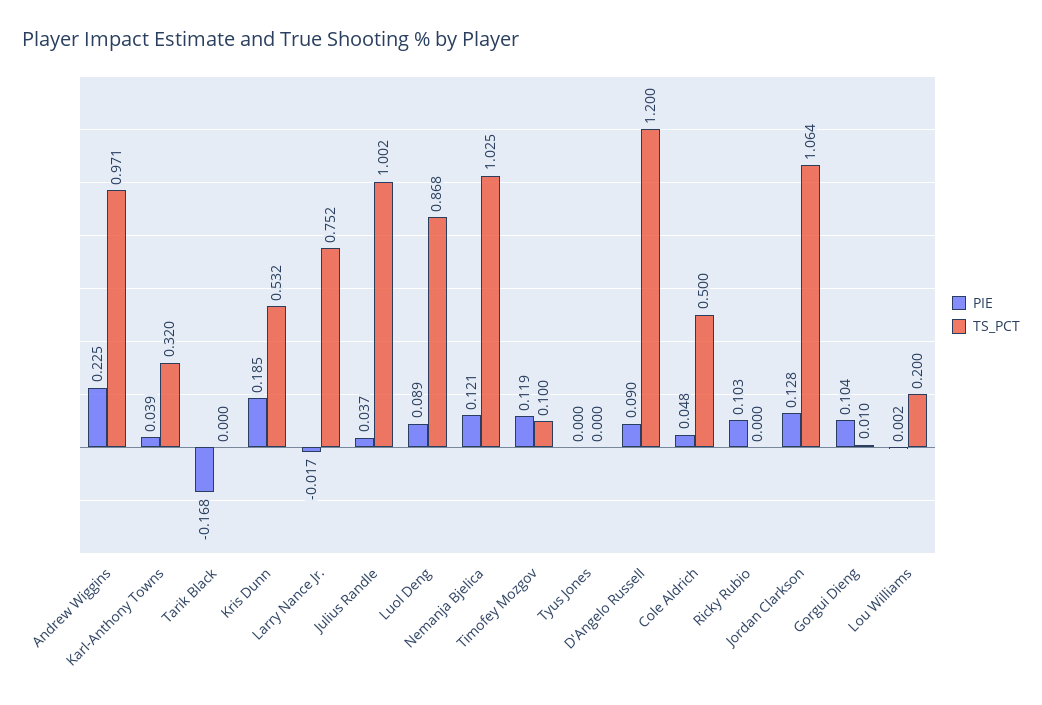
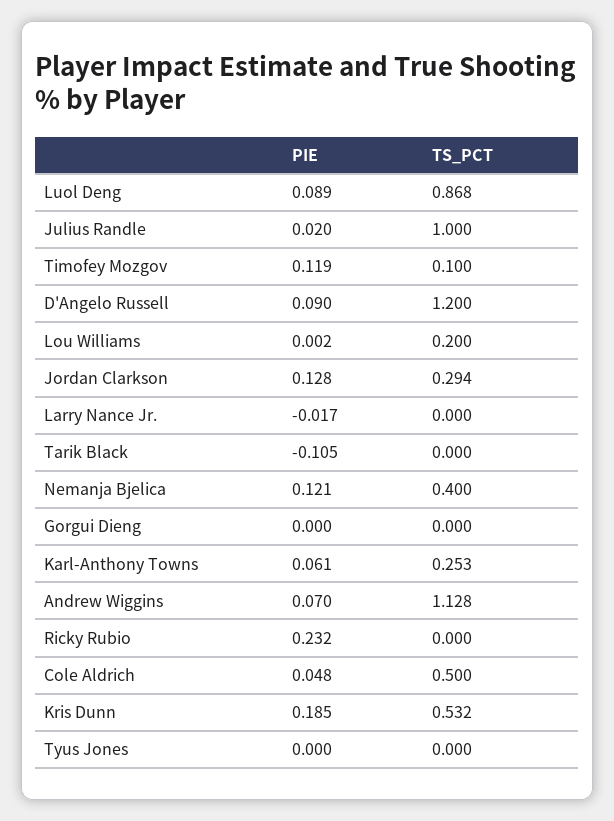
  {
    "PIE": {
-     "Andrew Wiggins": 0.225,
+     "Andrew Wiggins": 0.07,
-     "Karl-Anthony Towns": 0.039,
+     "Karl-Anthony Towns": 0.061,
-     "Tarik Black": -0.168,
+     "Tarik Black": -0.105,
      "Kris Dunn": 0.185,
      "Larry Nance Jr.": -0.017,
-     "Julius Randle": 0.037,
+     "Julius Randle": 0.02,
      "Luol Deng": 0.089,
      "Nemanja Bjelica": 0.121,
      "Timofey Mozgov": 0.119,
      "Tyus Jones": 0,
      "D'Angelo Russell": 0.09,
      "Cole Aldrich": 0.048,
-     "Ricky Rubio": 0.103,
+     "Ricky Rubio": 0.232,
      "Jordan Clarkson": 0.128,
-     "Gorgui Dieng": 0.104,
+     "Gorgui Dieng": 0,
      "Lou Williams": 0.002
    },
    "TS_PCT": {
-     "Andrew Wiggins": 0.971,
+     "Andrew Wiggins": 1.128,
-     "Karl-Anthony Towns": 0.32,
+     "Karl-Anthony Towns": 0.253,
      "Tarik Black": 0,
      "Kris Dunn": 0.532,
-     "Larry Nance Jr.": 0.752,
+     "Larry Nance Jr.": 0,
-     "Julius Randle": 1.002,
+     "Julius Randle": 1,
      "Luol Deng": 0.868,
-     "Nemanja Bjelica": 1.025,
+     "Nemanja Bjelica": 0.4,
      "Timofey Mozgov": 0.1,
      "Tyus Jones": 0,
      "D'Angelo Russell": 1.2,
      "Cole Aldrich": 0.5,
      "Ricky Rubio": 0,
-     "Jordan Clarkson": 1.064,
+     "Jordan Clarkson": 0.294,
-     "Gorgui Dieng": 0.01,
+     "Gorgui Dieng": 0,
      "Lou Williams": 0.2
    }
  }

